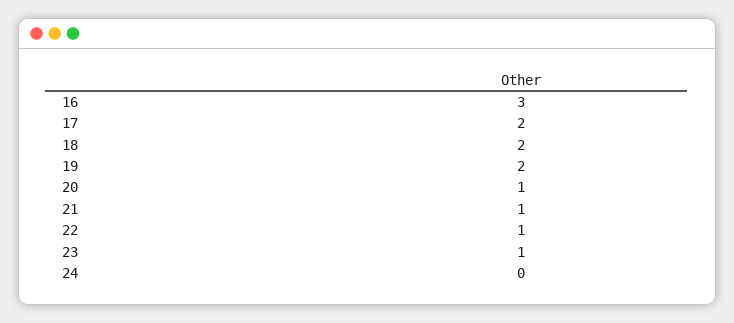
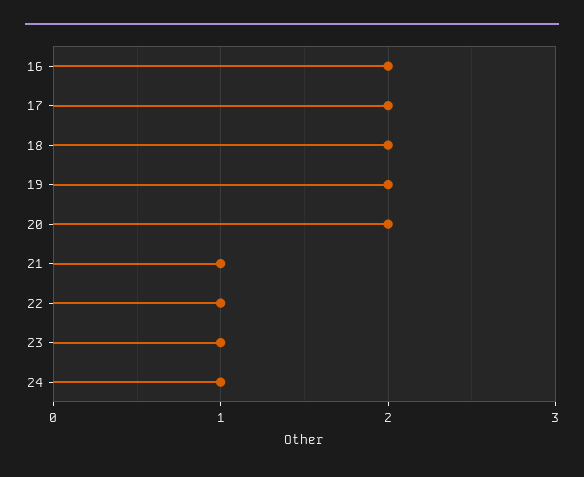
  {
-   "16": 3,
+   "16": 2,
    "17": 2,
    "18": 2,
    "19": 2,
-   "20": 1,
+   "20": 2,
    "21": 1,
    "22": 1,
    "23": 1,
-   "24": 0
+   "24": 1
  }

